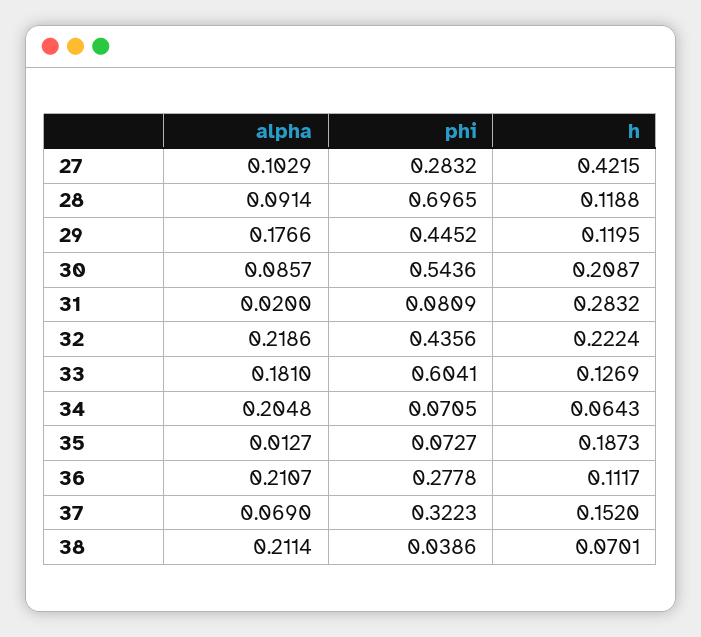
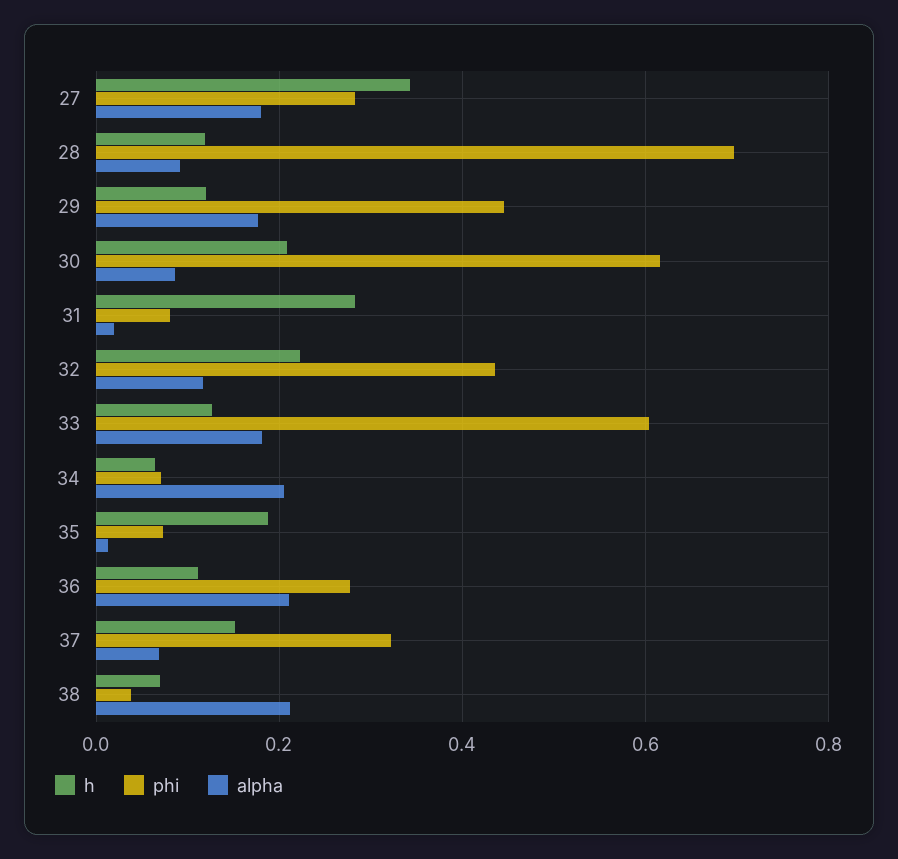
  {
    "alpha": {
-     "27": 0.1029,
+     "27": 0.18,
      "28": 0.0914,
      "29": 0.1766,
      "30": 0.0857,
      "31": 0.02,
-     "32": 0.2186,
+     "32": 0.12,
      "33": 0.181,
      "34": 0.2048,
      "35": 0.0127,
      "36": 0.2107,
      "37": 0.069,
      "38": 0.2114
    },
    "phi": {
      "27": 0.2832,
      "28": 0.6965,
      "29": 0.4452,
-     "30": 0.5436,
+     "30": 0.62,
      "31": 0.0809,
      "32": 0.4356,
      "33": 0.6041,
      "34": 0.0705,
      "35": 0.0727,
      "36": 0.2778,
      "37": 0.3223,
      "38": 0.0386
    },
    "h": {
-     "27": 0.4215,
+     "27": 0.34,
      "28": 0.1188,
      "29": 0.1195,
      "30": 0.2087,
      "31": 0.2832,
      "32": 0.2224,
      "33": 0.1269,
      "34": 0.0643,
      "35": 0.1873,
      "36": 0.1117,
      "37": 0.152,
      "38": 0.0701
    }
  }

